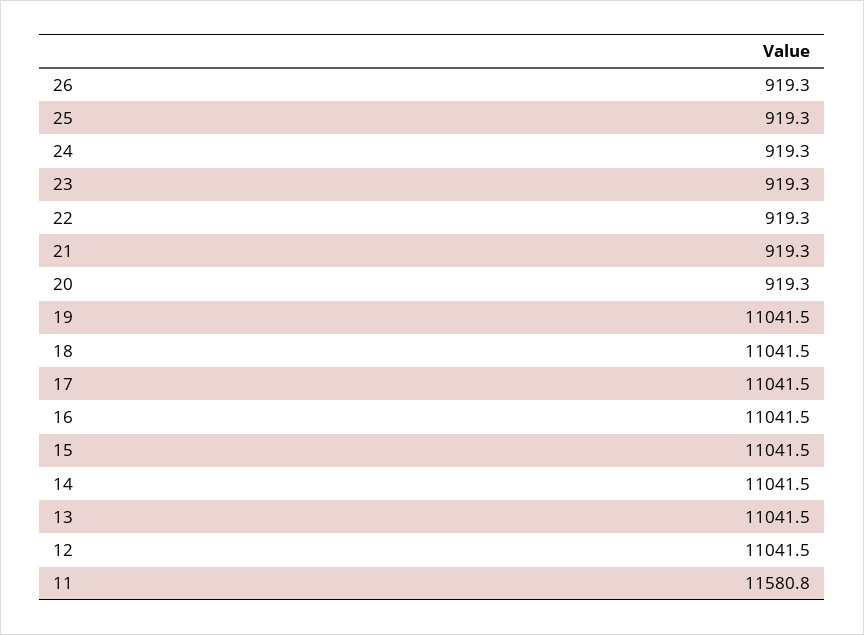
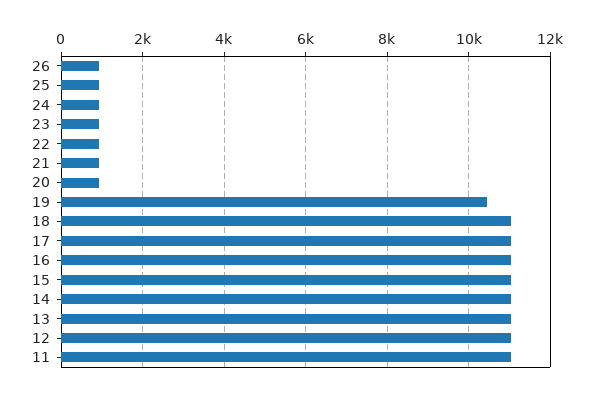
  {
    "26": 919.3,
    "25": 919.3,
    "24": 919.3,
    "23": 919.3,
    "22": 919.3,
    "21": 919.3,
    "20": 919.3,
-   "19": 11041.5,
+   "19": 10400,
    "18": 11041.5,
    "17": 11041.5,
    "16": 11041.5,
    "15": 11041.5,
    "14": 11041.5,
    "13": 11041.5,
    "12": 11041.5,
-   "11": 11580.8
+   "11": 11000
  }

